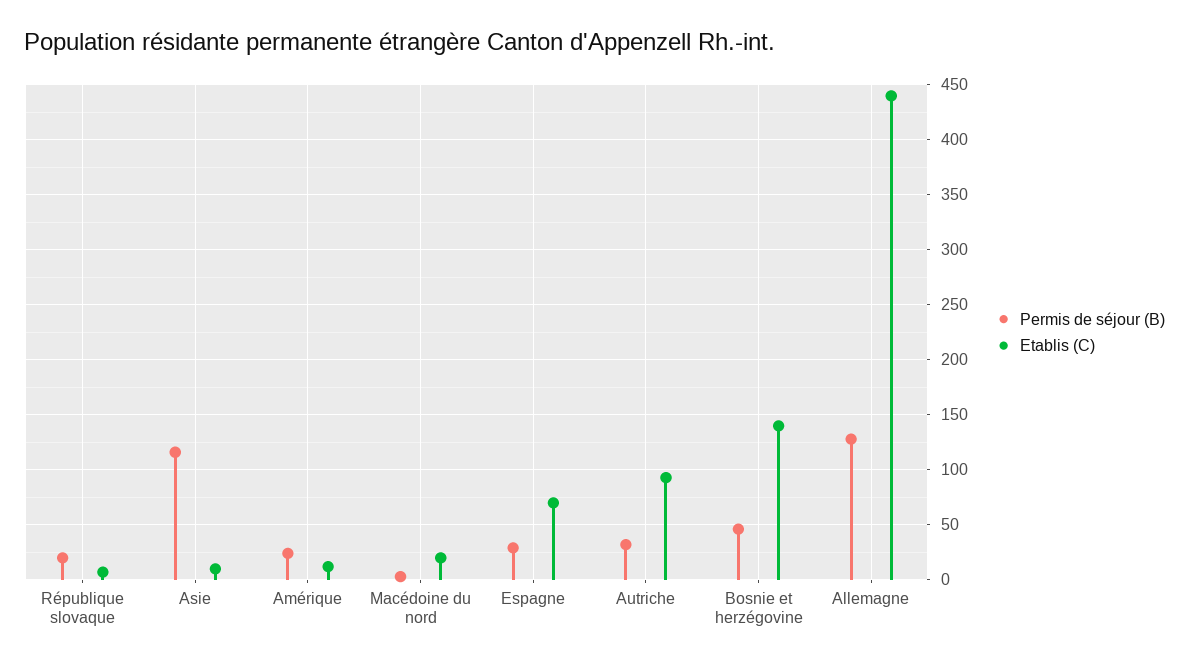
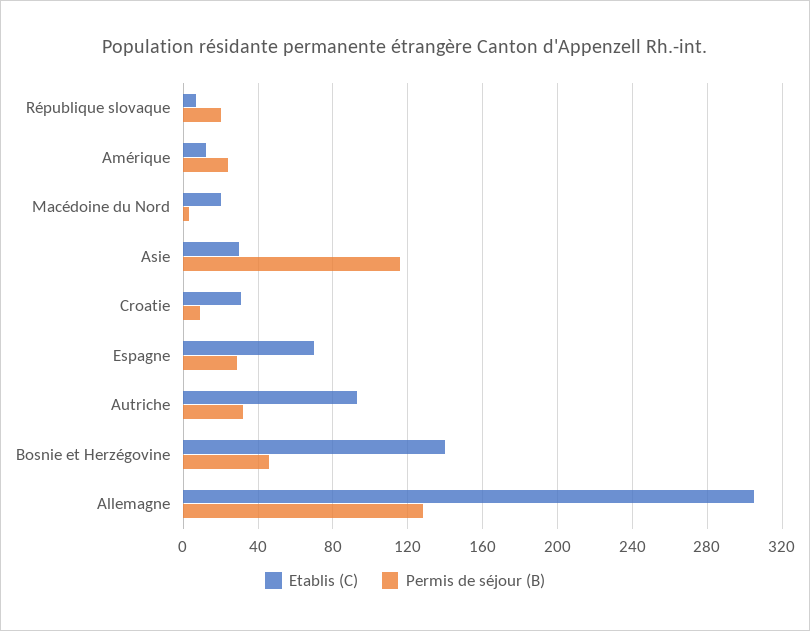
  {
    "Permis de séjour (B)": {
      "République slovaque": 20,
      "Asie": 115,
      "Amérique": 25,
      "Macédoine du nord": 5,
      "Espagne": 30,
      "Autriche": 30,
      "Bosnie et herzégovine": 45,
-     "Allemagne": 130
+     "Allemagne": 130,
+     "Croatie": 10
    },
    "Etablis (C)": {
      "République slovaque": 5,
-     "Asie": 10,
+     "Asie": 30,
      "Amérique": 10,
      "Macédoine du nord": 20,
      "Espagne": 70,
      "Autriche": 95,
      "Bosnie et herzégovine": 140,
-     "Allemagne": 440
+     "Allemagne": 305,
+     "Croatie": 30
    }
  }

